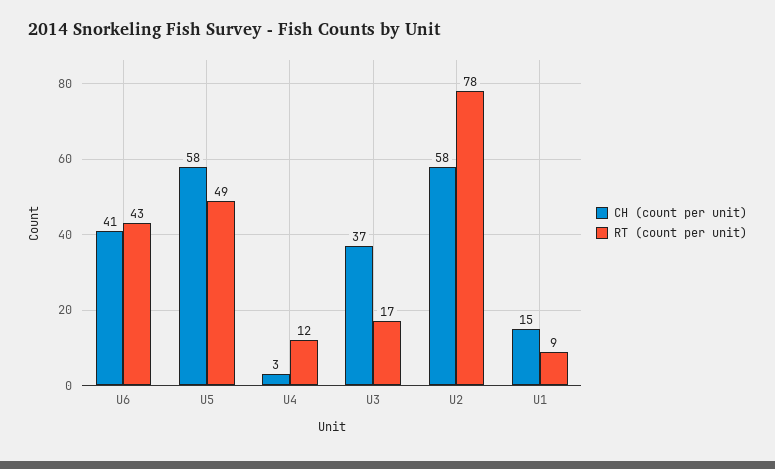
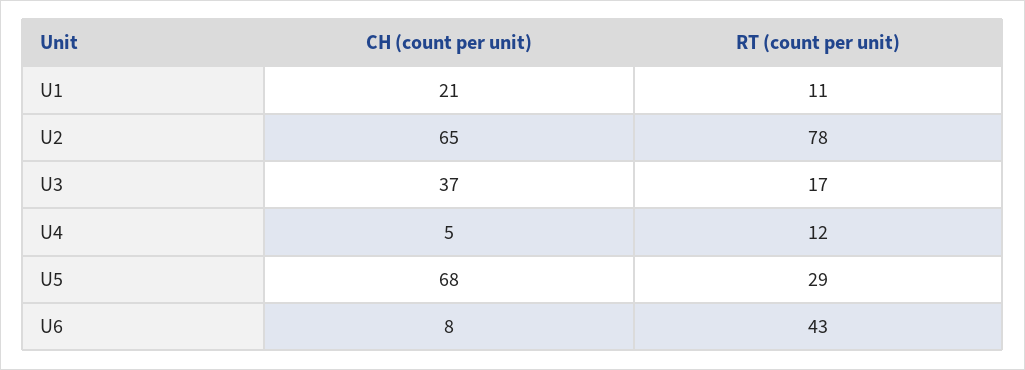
  {
    "CH (count per unit)": {
-     "U6": 41,
+     "U6": 8,
-     "U5": 58,
+     "U5": 68,
-     "U4": 3,
+     "U4": 5,
      "U3": 37,
-     "U2": 58,
+     "U2": 65,
-     "U1": 15
+     "U1": 21
    },
    "RT (count per unit)": {
      "U6": 43,
-     "U5": 49,
+     "U5": 29,
      "U4": 12,
      "U3": 17,
      "U2": 78,
-     "U1": 9
+     "U1": 11
    }
  }

